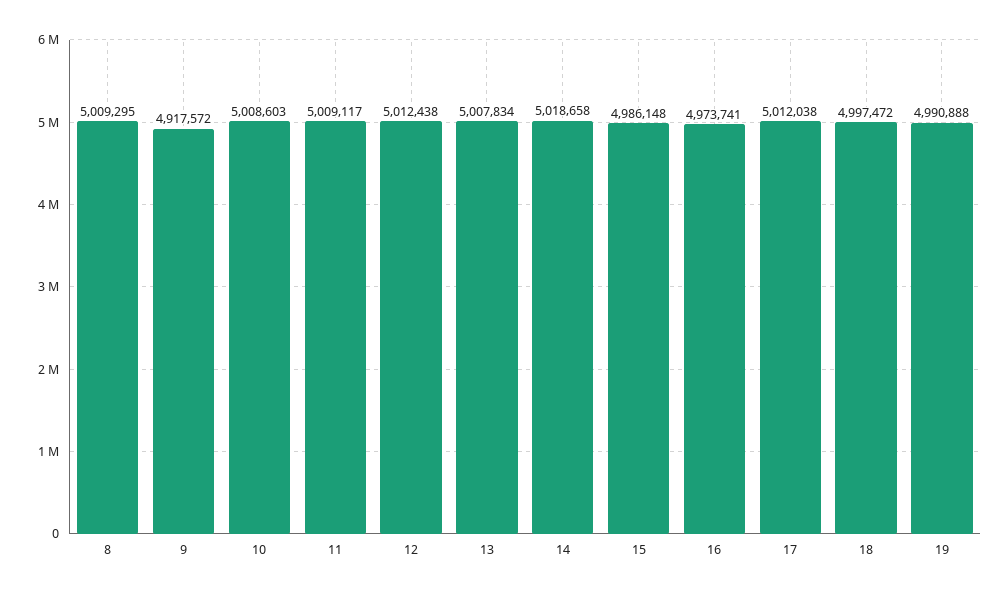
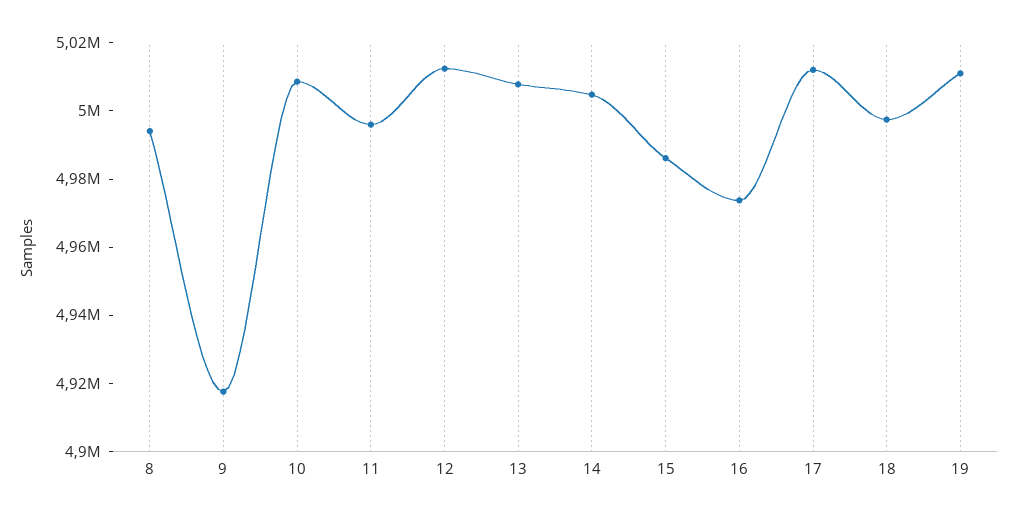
  {
-   "8": 5009295,
+   "8": 4995000,
    "9": 4917572,
    "10": 5008603,
-   "11": 5009117,
+   "11": 4995000,
    "12": 5012438,
    "13": 5007834,
-   "14": 5018658,
+   "14": 5005000,
    "15": 4986148,
    "16": 4973741,
    "17": 5012038,
    "18": 4997472,
-   "19": 4990888
+   "19": 5010000
  }

